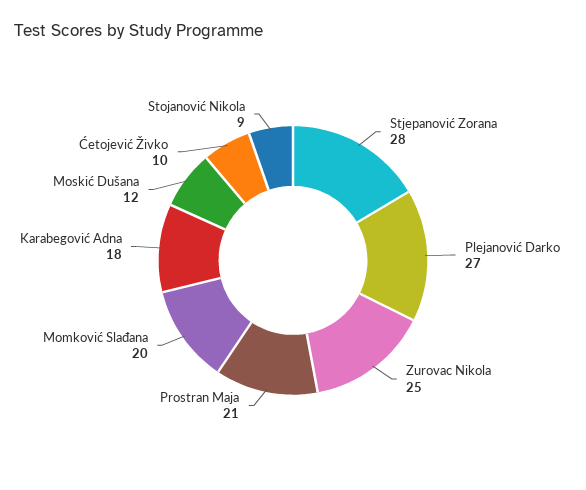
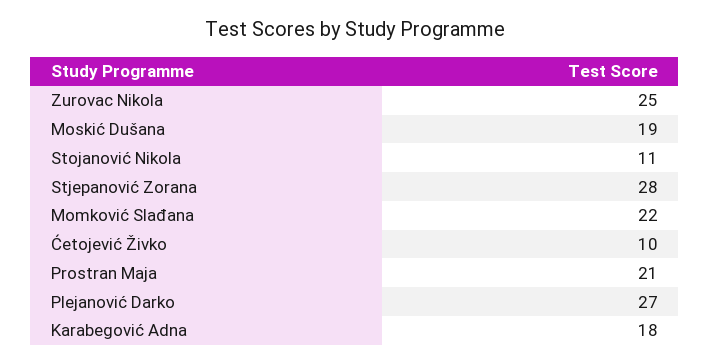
  {
    "Stjepanović Zorana": 28,
    "Plejanović Darko": 27,
    "Zurovac Nikola": 25,
    "Prostran Maja": 21,
-   "Momković Slađana": 20,
+   "Momković Slađana": 22,
    "Karabegović Adna": 18,
-   "Moskić Dušana": 12,
+   "Moskić Dušana": 19,
    "Ćetojević Živko": 10,
-   "Stojanović Nikola": 9
+   "Stojanović Nikola": 11
  }

